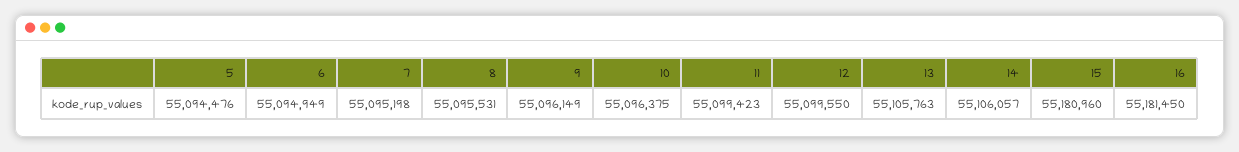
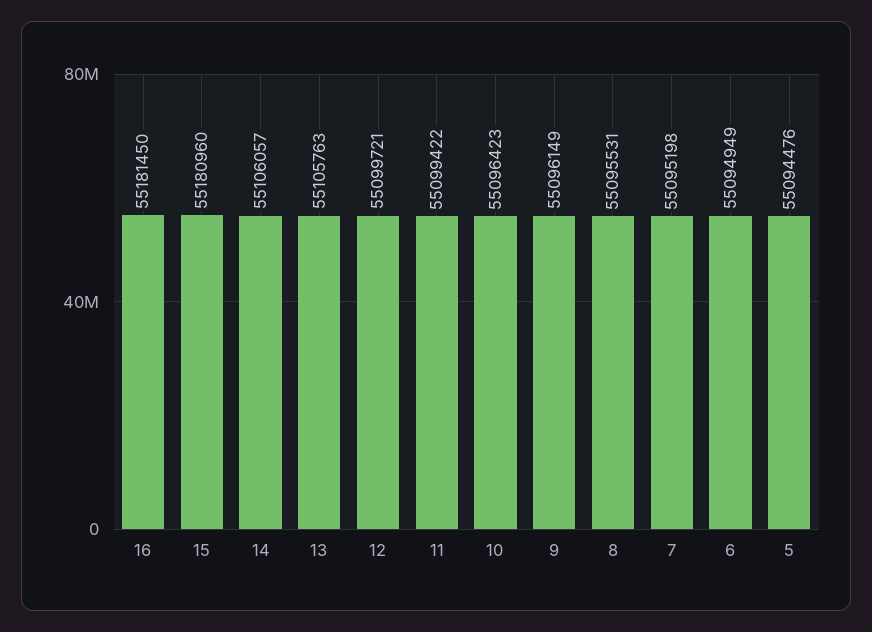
  {
    "5": 55094476,
    "6": 55094949,
    "7": 55095198,
    "8": 55095531,
    "9": 55096149,
-   "10": 55096375,
+   "10": 55096423,
-   "11": 55099423,
+   "11": 55099422,
-   "12": 55099550,
+   "12": 55099721,
    "13": 55105763,
    "14": 55106057,
    "15": 55180960,
    "16": 55181450
  }

